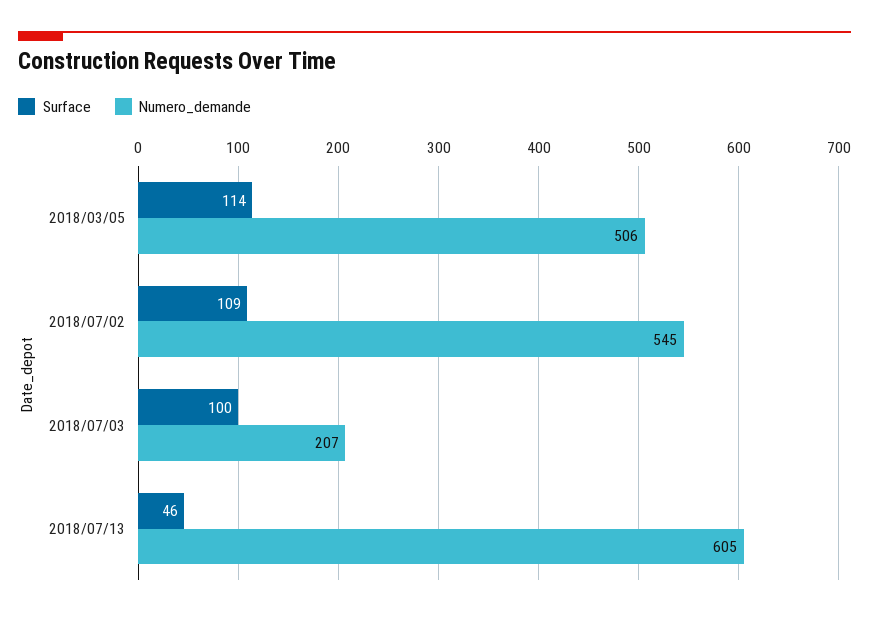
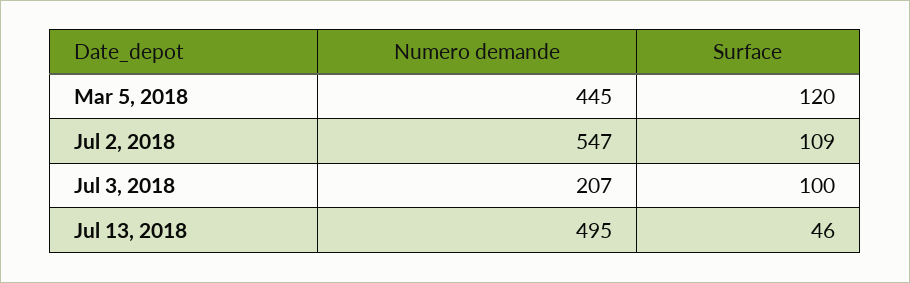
  {
    "Surface": {
-     "2018/03/05": 114,
+     "2018/03/05": 120,
      "2018/07/02": 109,
      "2018/07/03": 100,
      "2018/07/13": 46
    },
    "Numero_demande": {
-     "2018/03/05": 506,
+     "2018/03/05": 445,
-     "2018/07/02": 545,
+     "2018/07/02": 547,
      "2018/07/03": 207,
-     "2018/07/13": 605
+     "2018/07/13": 495
    }
  }

